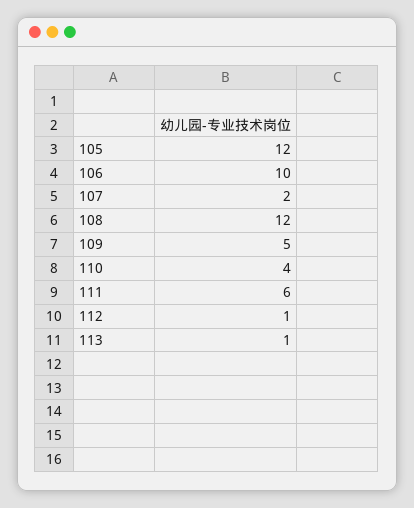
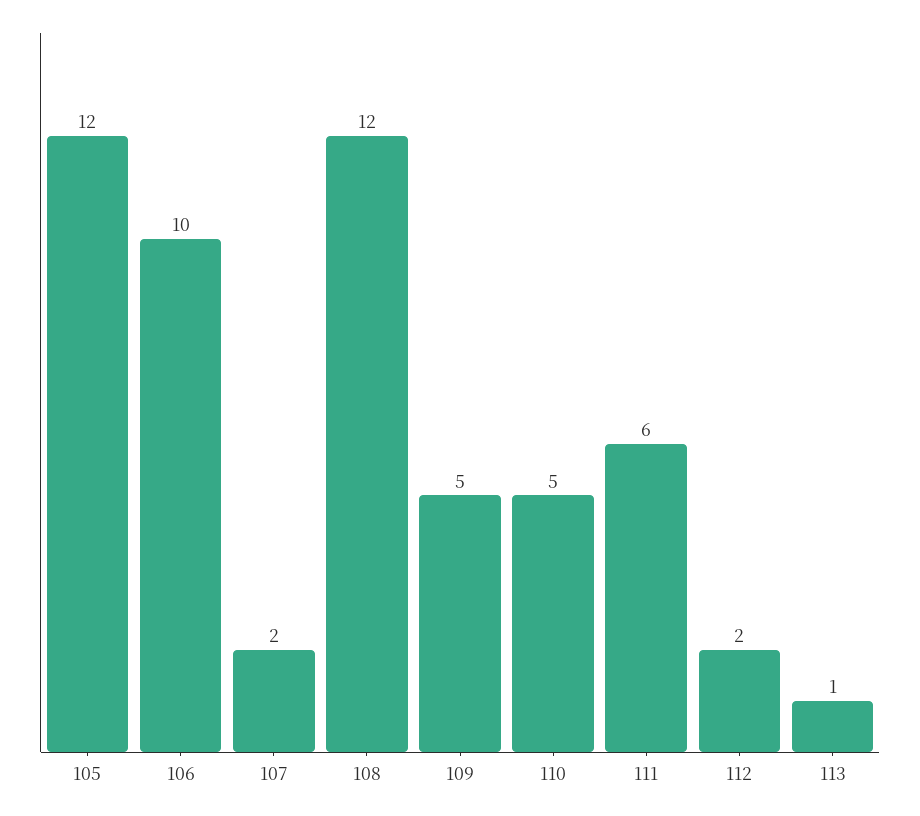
  {
    "105": 12,
    "106": 10,
    "107": 2,
    "108": 12,
    "109": 5,
-   "110": 4,
+   "110": 5,
    "111": 6,
-   "112": 1,
+   "112": 2,
    "113": 1
  }

